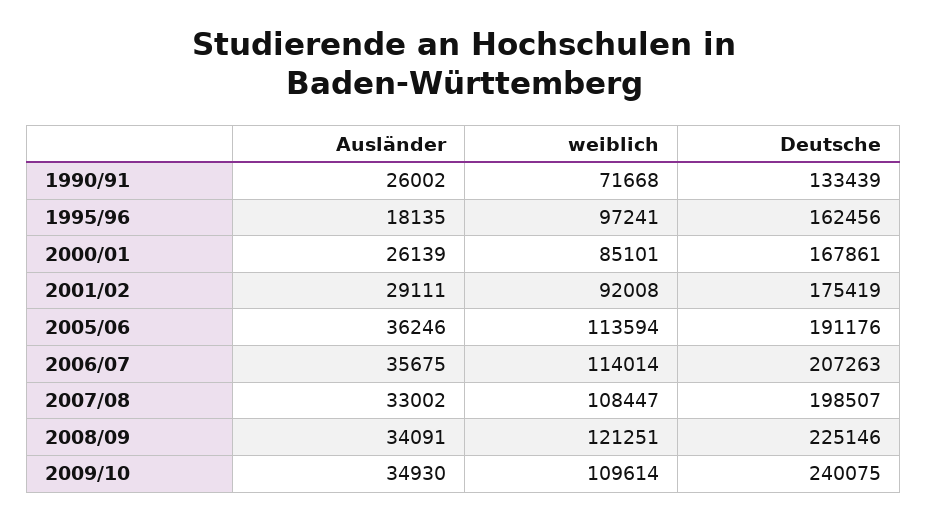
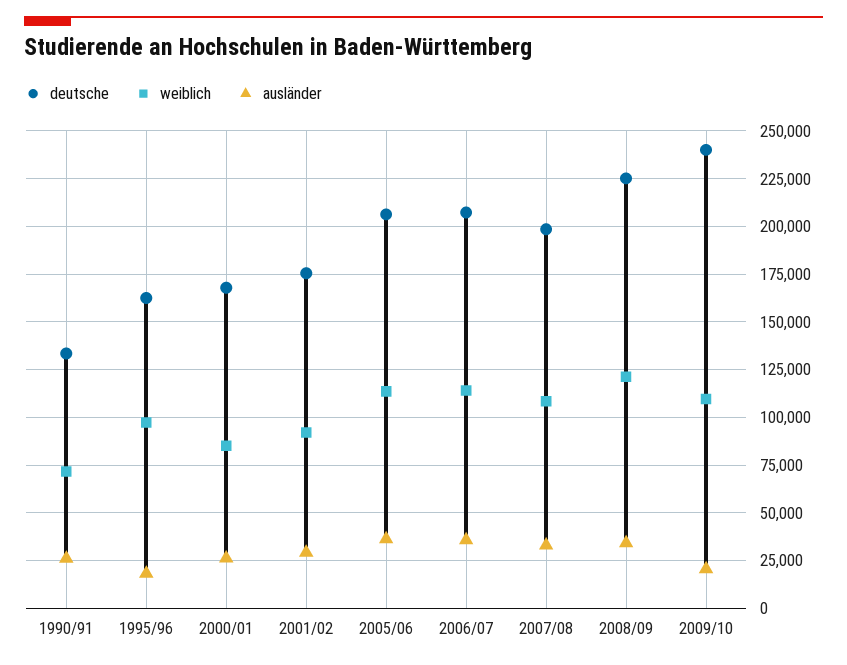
  {
    "Ausländer": {
      "1990/91": 26002,
      "1995/96": 18135,
      "2000/01": 26139,
      "2001/02": 29111,
      "2005/06": 36246,
      "2006/07": 35675,
      "2007/08": 33002,
      "2008/09": 34091,
-     "2009/10": 34930
+     "2009/10": 20000
    },
    "weiblich": {
      "1990/91": 71668,
      "1995/96": 97241,
      "2000/01": 85101,
      "2001/02": 92008,
      "2005/06": 113594,
      "2006/07": 114014,
      "2007/08": 108447,
      "2008/09": 121251,
      "2009/10": 109614
    },
    "Deutsche": {
      "1990/91": 133439,
      "1995/96": 162456,
      "2000/01": 167861,
      "2001/02": 175419,
-     "2005/06": 191176,
+     "2005/06": 205000,
      "2006/07": 207263,
      "2007/08": 198507,
      "2008/09": 225146,
      "2009/10": 240075
    }
  }

